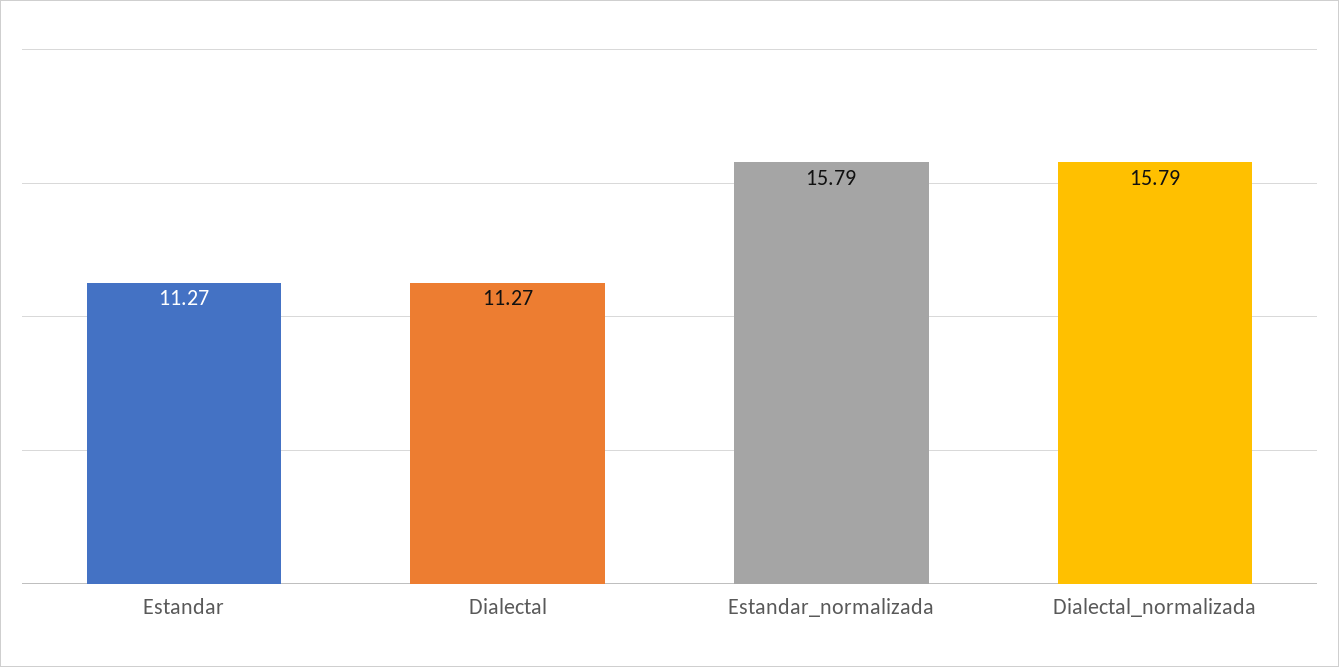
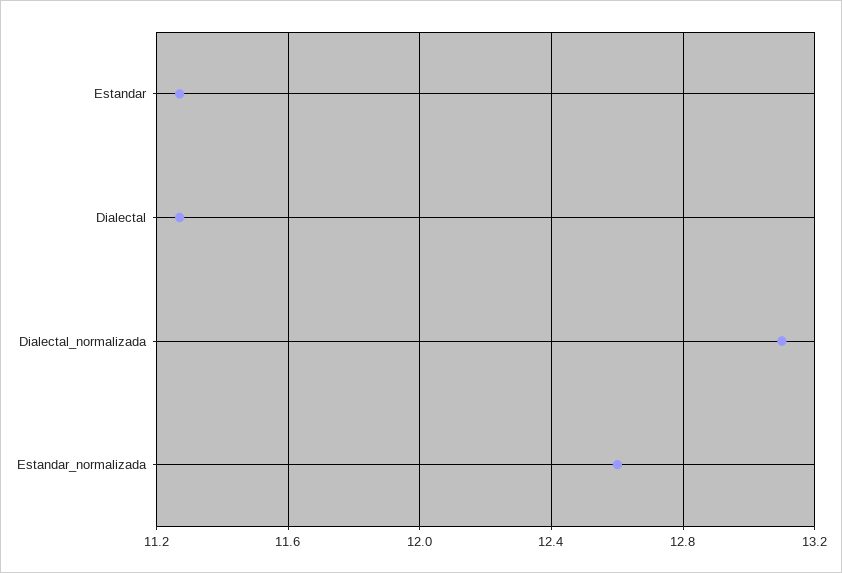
  {
    "Estandar": 11.27,
    "Dialectal": 11.27,
-   "Estandar_normalizada": 15.79,
+   "Estandar_normalizada": 12.6,
-   "Dialectal_normalizada": 15.79
+   "Dialectal_normalizada": 13.1
  }

